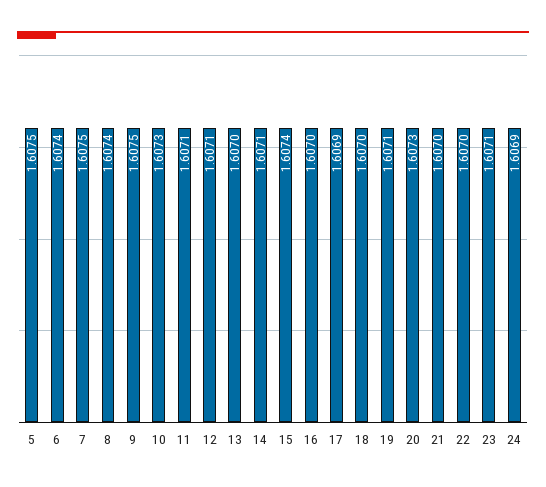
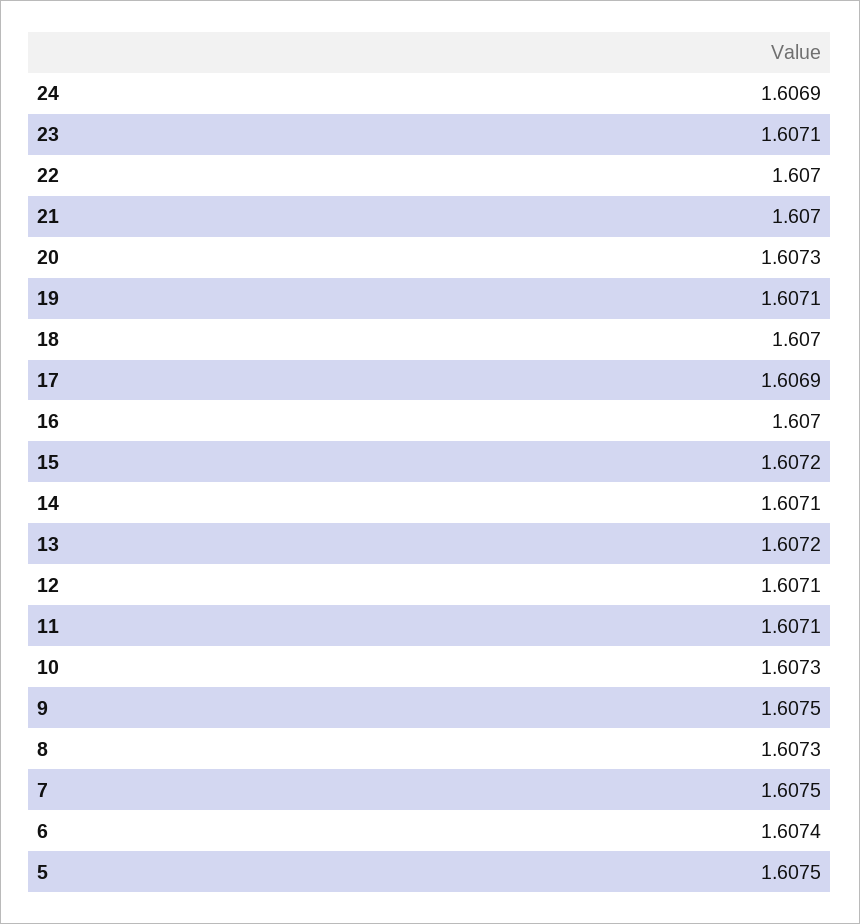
  {
    "5": 1.6075,
    "6": 1.6074,
    "7": 1.6075,
-   "8": 1.6074,
+   "8": 1.6073,
    "9": 1.6075,
    "10": 1.6073,
    "11": 1.6071,
    "12": 1.6071,
-   "13": 1.607,
+   "13": 1.6072,
    "14": 1.6071,
-   "15": 1.6074,
+   "15": 1.6072,
    "16": 1.607,
    "17": 1.6069,
    "18": 1.607,
    "19": 1.6071,
    "20": 1.6073,
    "21": 1.607,
    "22": 1.607,
    "23": 1.6071,
    "24": 1.6069
  }

